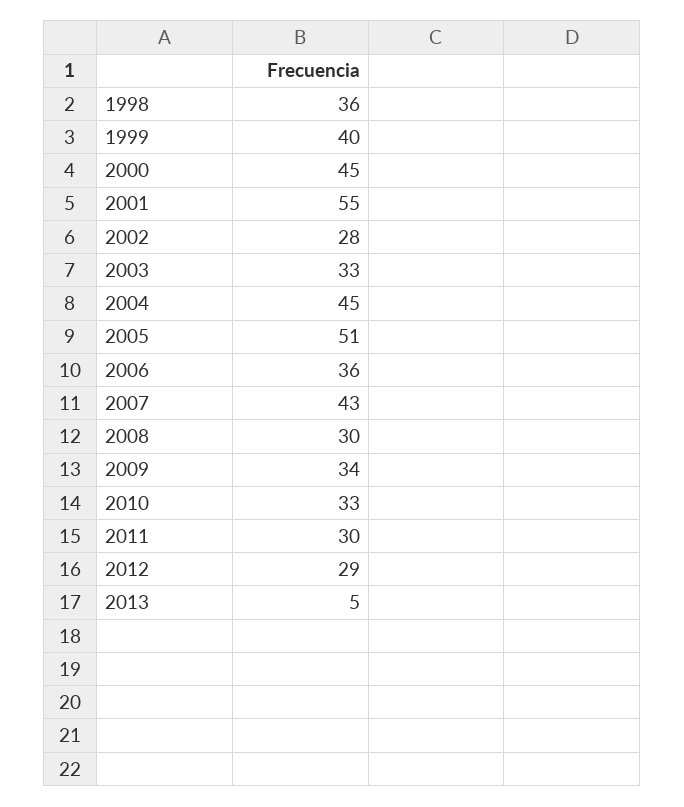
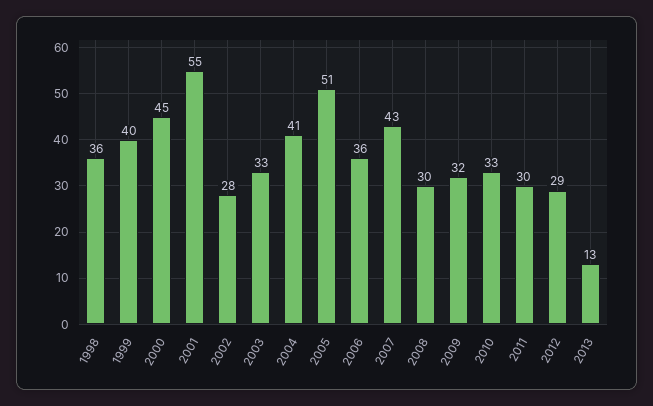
  {
    "1998": 36,
    "1999": 40,
    "2000": 45,
    "2001": 55,
    "2002": 28,
    "2003": 33,
-   "2004": 45,
+   "2004": 41,
    "2005": 51,
    "2006": 36,
    "2007": 43,
    "2008": 30,
-   "2009": 34,
+   "2009": 32,
    "2010": 33,
    "2011": 30,
    "2012": 29,
-   "2013": 5
+   "2013": 13
  }

